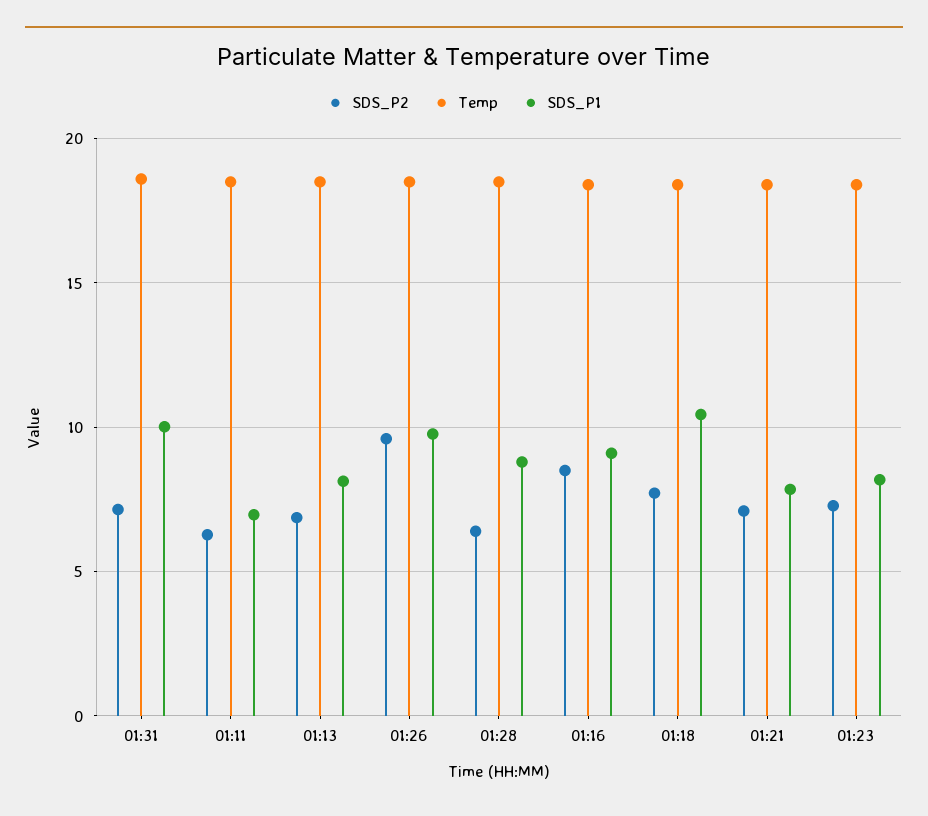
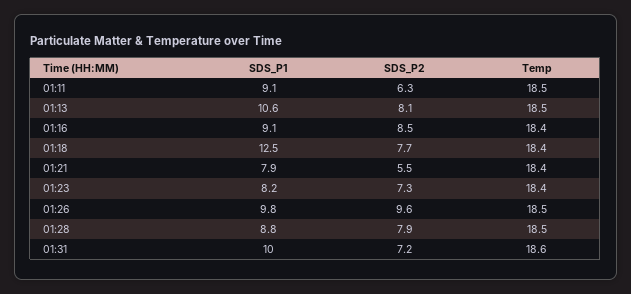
  {
    "SDS_P2": {
      "01:31": 7.2,
      "01:11": 6.3,
-     "01:13": 7,
+     "01:13": 8.1,
      "01:26": 9.6,
-     "01:28": 6.5,
+     "01:28": 7.9,
      "01:16": 8.5,
      "01:18": 7.7,
-     "01:21": 7,
+     "01:21": 5.5,
      "01:23": 7.3
    },
    "Temp": {
      "01:31": 18.6,
      "01:11": 18.5,
      "01:13": 18.5,
      "01:26": 18.5,
      "01:28": 18.5,
      "01:16": 18.4,
      "01:18": 18.4,
      "01:21": 18.4,
      "01:23": 18.4
    },
    "SDS_P1": {
      "01:31": 10,
-     "01:11": 7,
+     "01:11": 9.1,
-     "01:13": 8,
+     "01:13": 10.6,
      "01:26": 9.8,
      "01:28": 8.8,
      "01:16": 9.1,
-     "01:18": 10.5,
+     "01:18": 12.5,
      "01:21": 7.9,
      "01:23": 8.2
    }
  }

